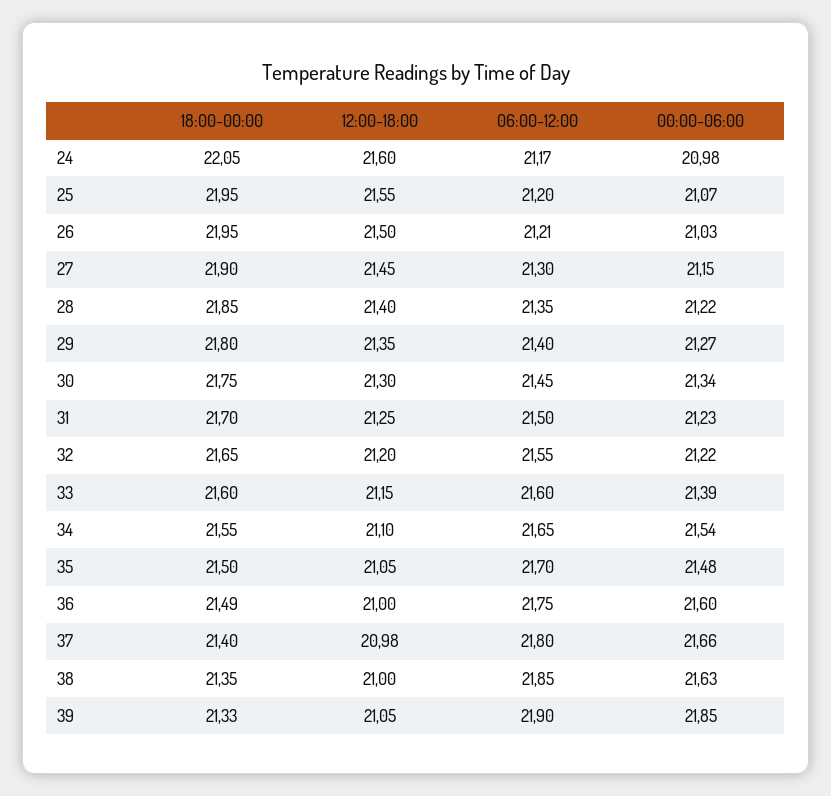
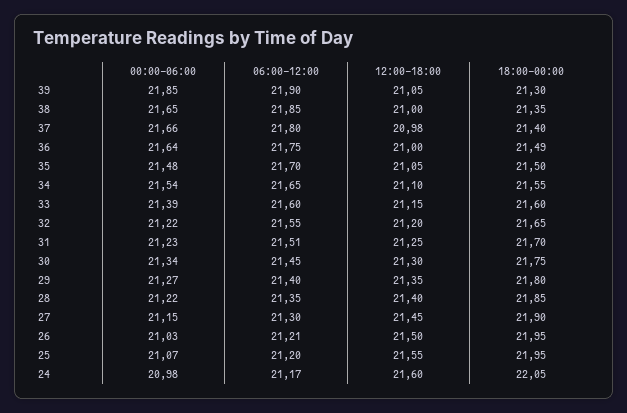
  {
    "18:00-00:00": {
      "24": 22.05,
      "25": 21.95,
      "26": 21.95,
      "27": 21.9,
      "28": 21.85,
      "29": 21.8,
      "30": 21.75,
      "31": 21.7,
      "32": 21.65,
      "33": 21.6,
      "34": 21.55,
      "35": 21.5,
      "36": 21.49,
      "37": 21.4,
      "38": 21.35,
-     "39": 21.33
+     "39": 21.3
    },
    "12:00-18:00": {
      "24": 21.6,
      "25": 21.55,
      "26": 21.5,
      "27": 21.45,
      "28": 21.4,
      "29": 21.35,
      "30": 21.3,
      "31": 21.25,
      "32": 21.2,
      "33": 21.15,
      "34": 21.1,
      "35": 21.05,
      "36": 21,
      "37": 20.98,
      "38": 21,
      "39": 21.05
    },
    "06:00-12:00": {
      "24": 21.17,
      "25": 21.2,
      "26": 21.21,
      "27": 21.3,
      "28": 21.35,
      "29": 21.4,
      "30": 21.45,
-     "31": 21.5,
+     "31": 21.51,
      "32": 21.55,
      "33": 21.6,
      "34": 21.65,
      "35": 21.7,
      "36": 21.75,
      "37": 21.8,
      "38": 21.85,
      "39": 21.9
    },
    "00:00-06:00": {
      "24": 20.98,
      "25": 21.07,
      "26": 21.03,
      "27": 21.15,
      "28": 21.22,
      "29": 21.27,
      "30": 21.34,
      "31": 21.23,
      "32": 21.22,
      "33": 21.39,
      "34": 21.54,
      "35": 21.48,
-     "36": 21.6,
+     "36": 21.64,
      "37": 21.66,
-     "38": 21.63,
+     "38": 21.65,
      "39": 21.85
    }
  }

